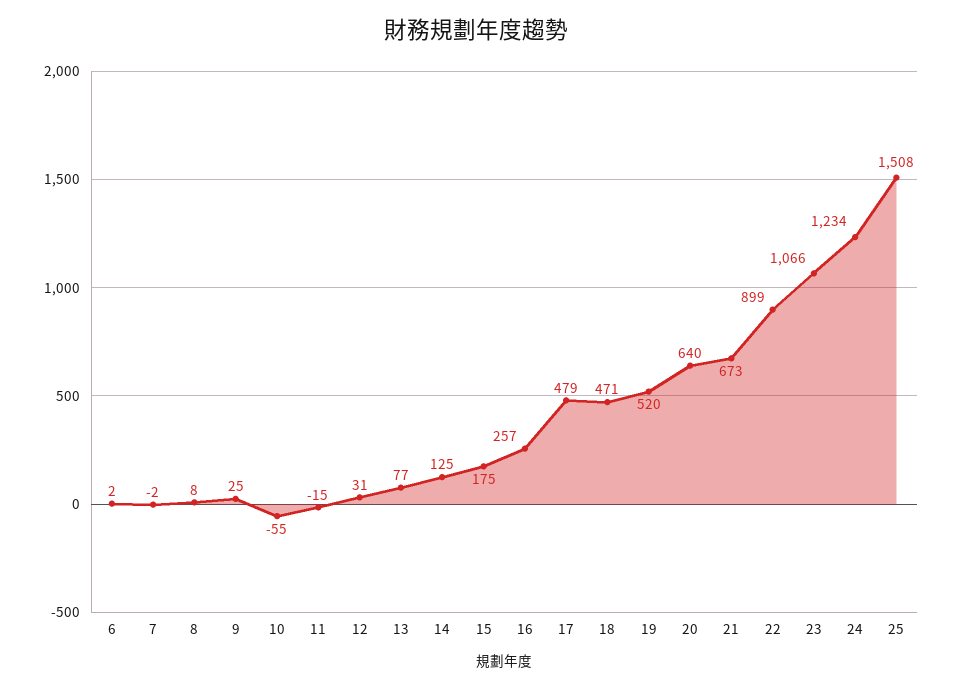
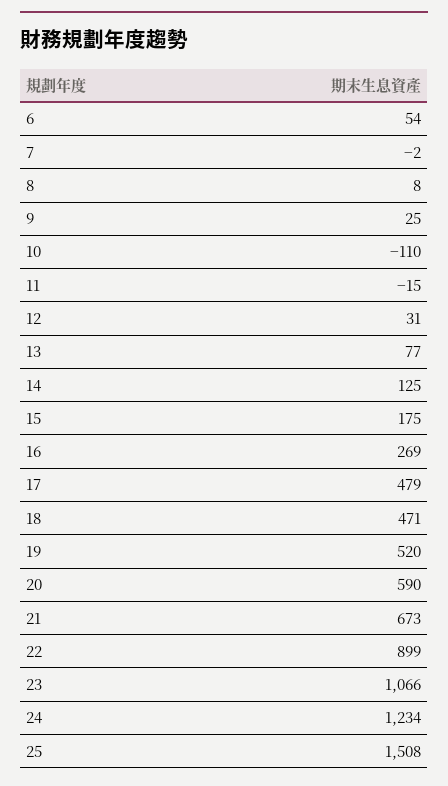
  {
-   "6": 2,
+   "6": 54,
    "7": -2,
    "8": 8,
    "9": 25,
-   "10": -55,
+   "10": -110,
    "11": -15,
    "12": 31,
    "13": 77,
    "14": 125,
    "15": 175,
-   "16": 257,
+   "16": 269,
    "17": 479,
    "18": 471,
    "19": 520,
-   "20": 640,
+   "20": 590,
    "21": 673,
    "22": 899,
    "23": 1066,
    "24": 1234,
    "25": 1508
  }

